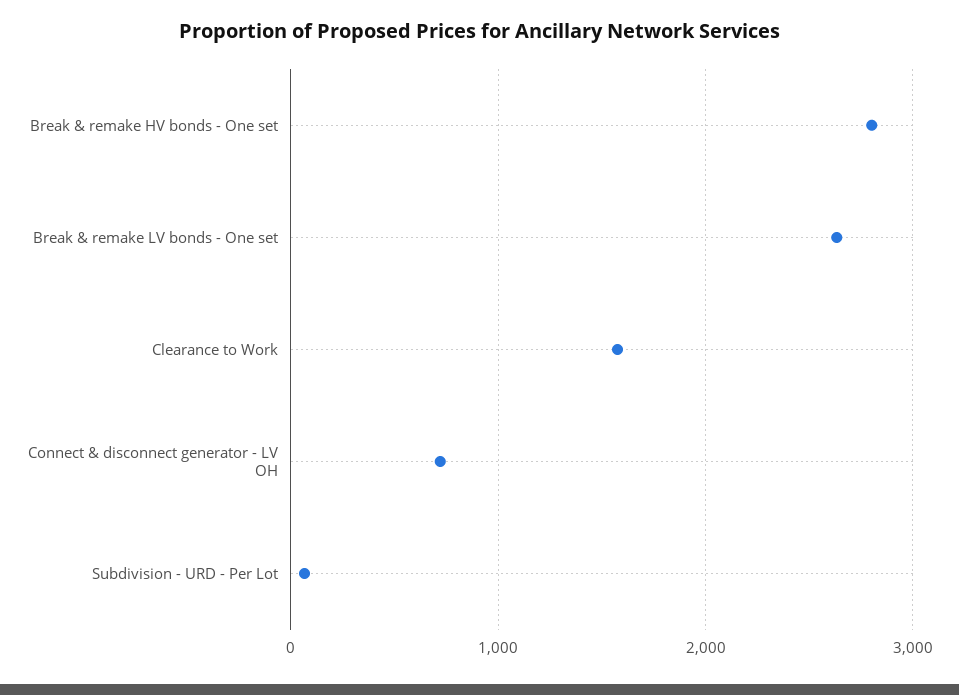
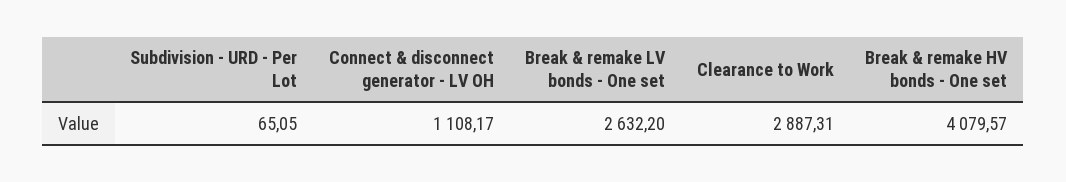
  {
-   "Break & remake HV bonds - One set": 2800,
+   "Break & remake HV bonds - One set": 4079.57,
    "Break & remake LV bonds - One set": 2632.2,
-   "Clearance to Work": 1600,
+   "Clearance to Work": 2887.31,
-   "Connect & disconnect generator - LV OH": 700,
+   "Connect & disconnect generator - LV OH": 1108.17,
    "Subdivision - URD - Per Lot": 65.05
  }

